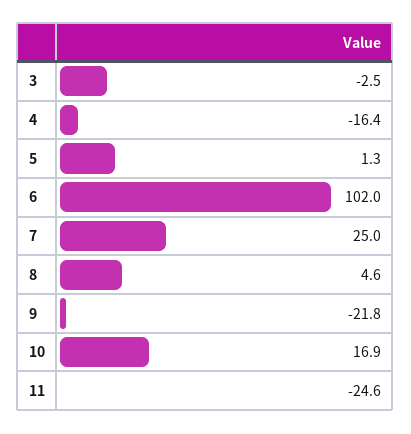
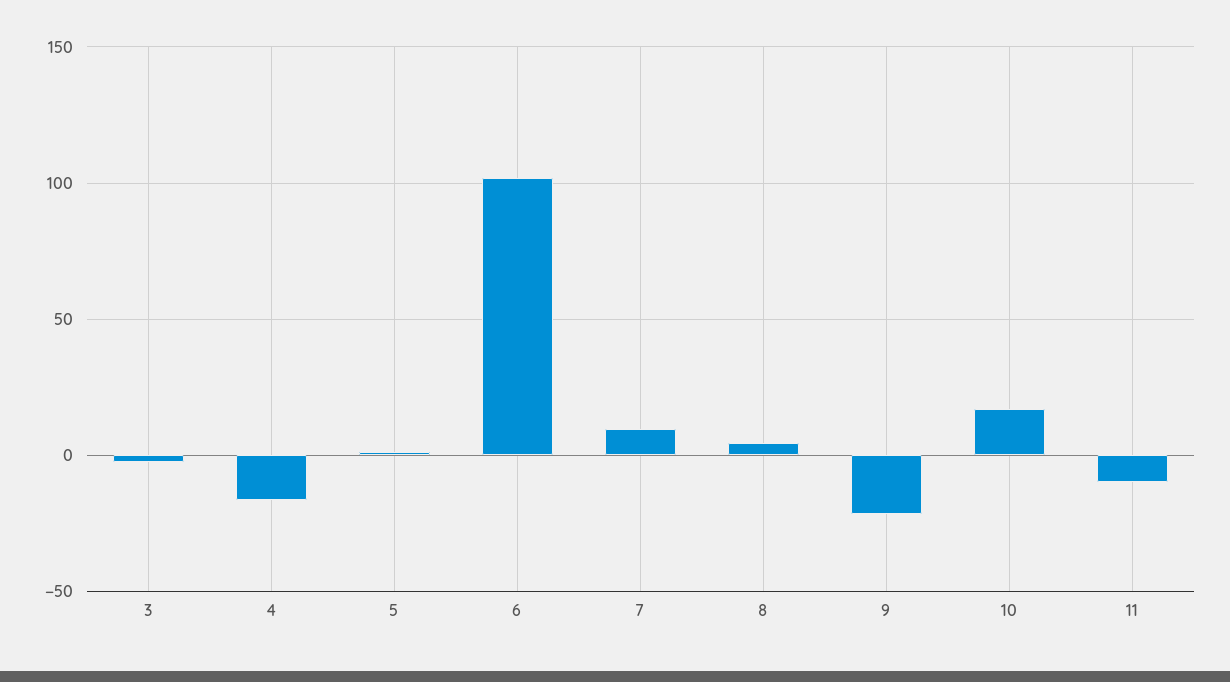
  {
    "3": -2.5,
    "4": -16.4,
    "5": 1.3,
    "6": 102,
-   "7": 25,
+   "7": 10,
    "8": 4.6,
    "9": -21.8,
    "10": 16.9,
-   "11": -24.6
+   "11": -10
  }

